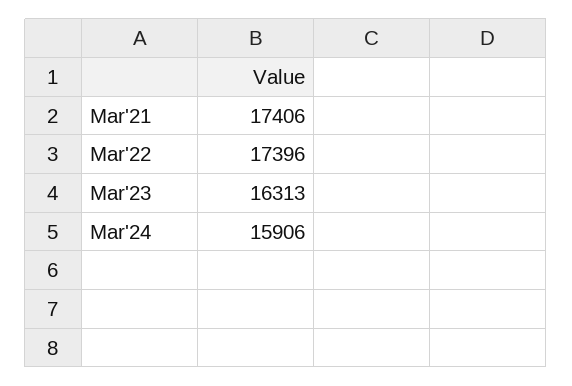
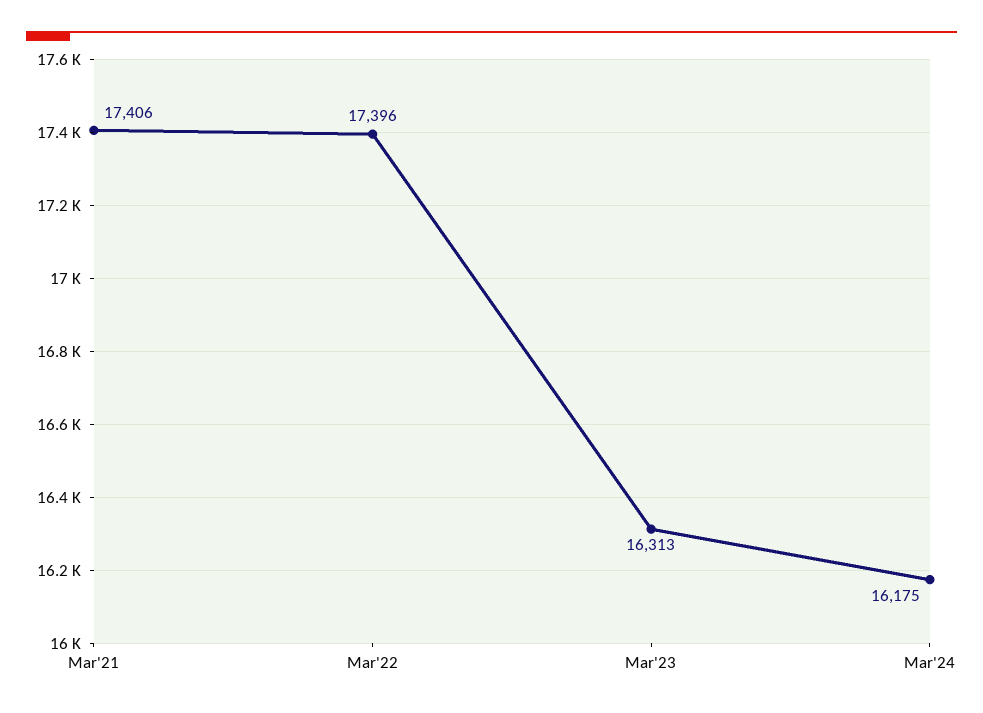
  {
    "Mar'21": 17406,
    "Mar'22": 17396,
    "Mar'23": 16313,
-   "Mar'24": 15906
+   "Mar'24": 16175
  }

